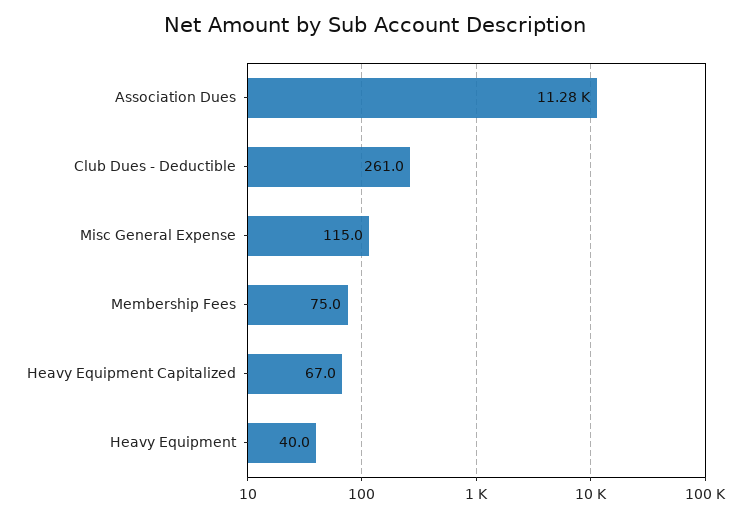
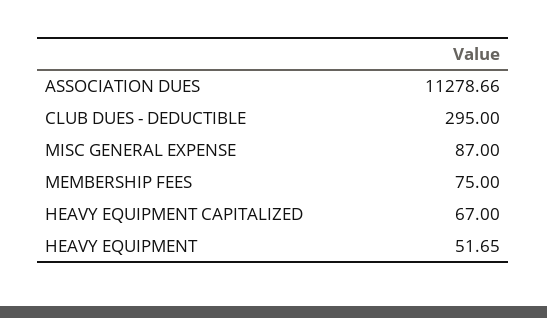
  {
    "Association Dues": 11278.66,
-   "Club Dues - Deductible": 261,
+   "Club Dues - Deductible": 295,
-   "Misc General Expense": 115,
+   "Misc General Expense": 87,
    "Membership Fees": 75,
    "Heavy Equipment Capitalized": 67,
-   "Heavy Equipment": 40
+   "Heavy Equipment": 51.65
  }

